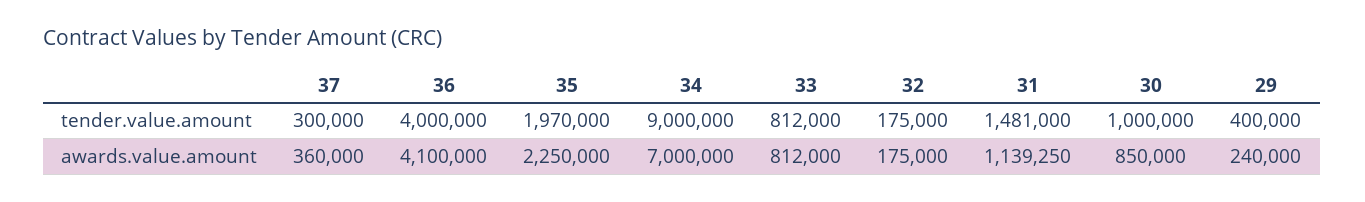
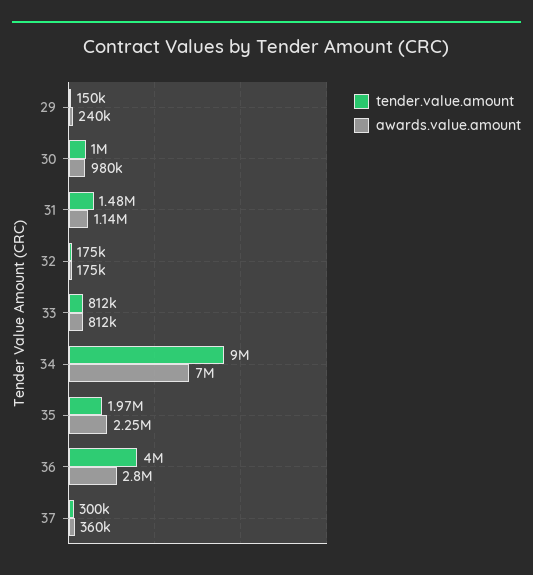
  {
    "tender.value.amount": {
      "37": 300000,
      "36": 4000000,
      "35": 1970000,
      "34": 9000000,
      "33": 812000,
      "32": 175000,
      "31": 1481000,
      "30": 1000000,
-     "29": 400000
+     "29": 150000
    },
    "awards.value.amount": {
      "37": 360000,
-     "36": 4100000,
+     "36": 2800000,
      "35": 2250000,
      "34": 7000000,
      "33": 812000,
      "32": 175000,
      "31": 1139250,
-     "30": 850000,
+     "30": 980000,
      "29": 240000
    }
  }

